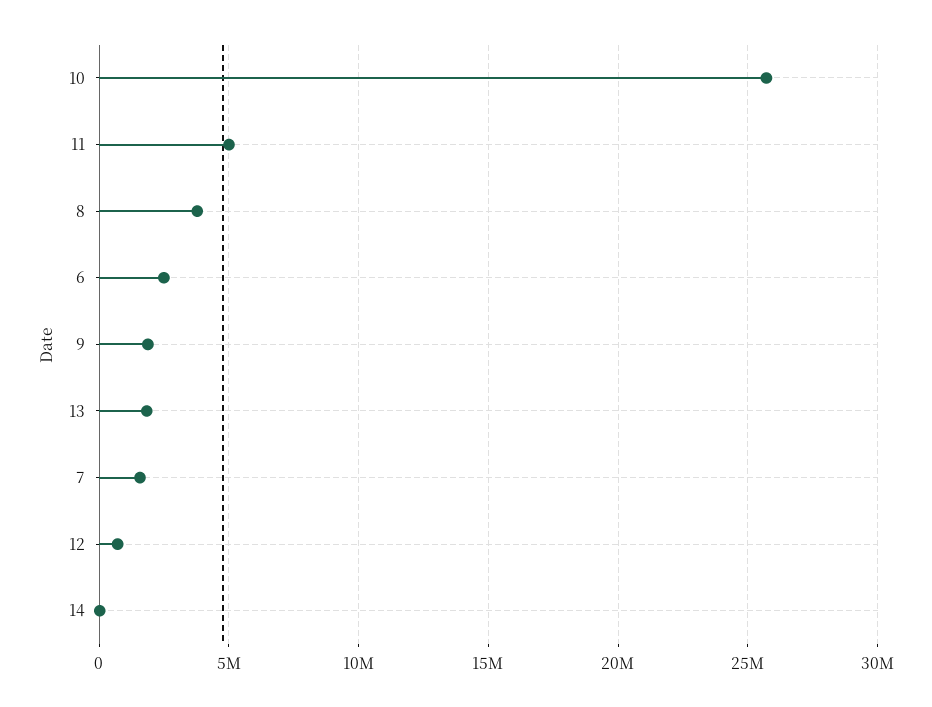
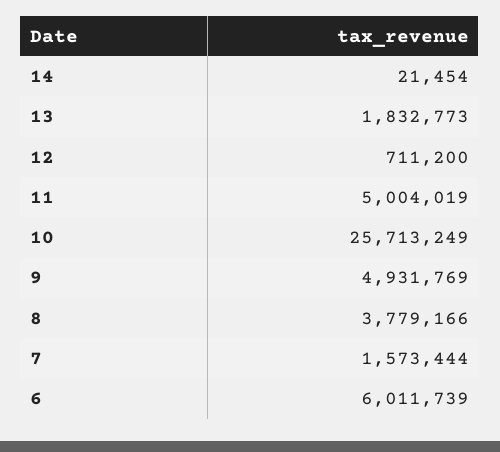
  {
    "10": 25713249,
    "11": 5004019,
    "8": 3779166,
-   "6": 2500000,
+   "6": 6011739,
-   "9": 2000000,
+   "9": 4931769,
    "13": 1832773,
    "7": 1573444,
    "12": 711200,
    "14": 21454
  }

